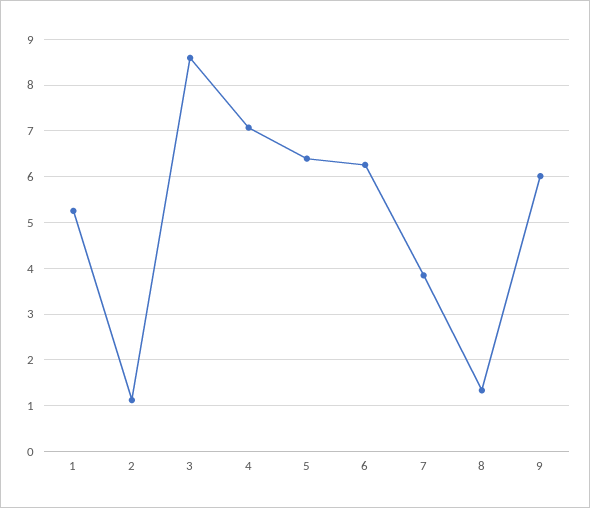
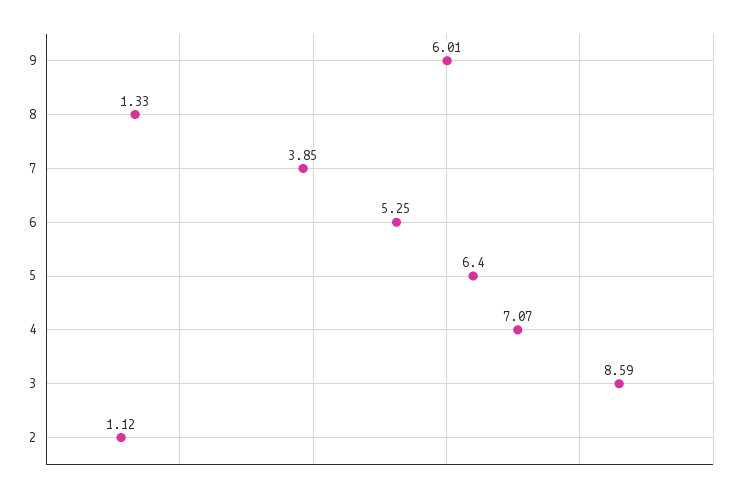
  {
-   "1": 5.2,
    "2": 1.12,
    "3": 8.59,
    "4": 7.07,
    "5": 6.4,
-   "6": 6.2,
+   "6": 5.25,
    "7": 3.85,
    "8": 1.33,
    "9": 6.01
  }

